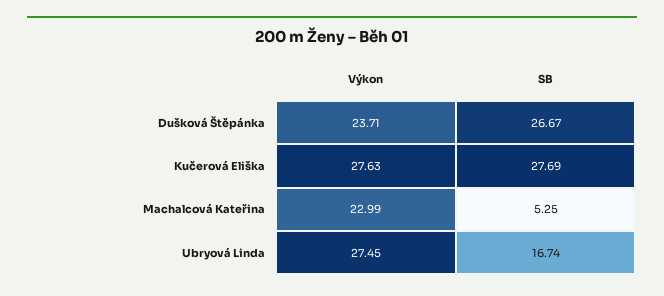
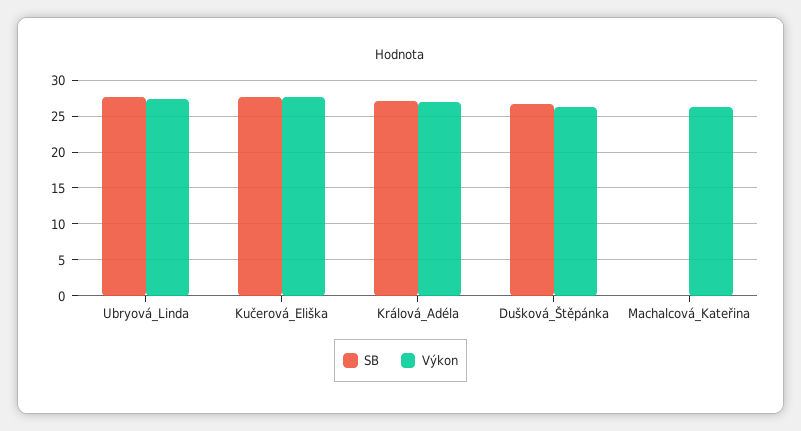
  {
    "Výkon": {
-     "Dušková Štěpánka": 23.71,
+     "Dušková Štěpánka": 26,
      "Kučerová Eliška": 27.63,
-     "Machalcová Kateřina": 22.99,
+     "Machalcová Kateřina": 26,
-     "Ubryová Linda": 27.45
+     "Ubryová Linda": 27.45,
+     "Králová_Adéla": 27
    },
    "SB": {
      "Dušková Štěpánka": 26.67,
      "Kučerová Eliška": 27.69,
-     "Machalcová Kateřina": 5.25,
+     "Machalcová Kateřina": 0,
-     "Ubryová Linda": 16.74
+     "Ubryová Linda": 28,
+     "Králová_Adéla": 27
    }
  }

